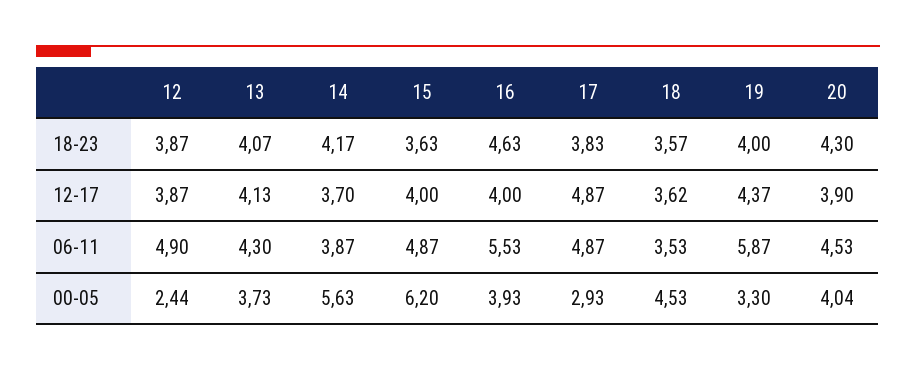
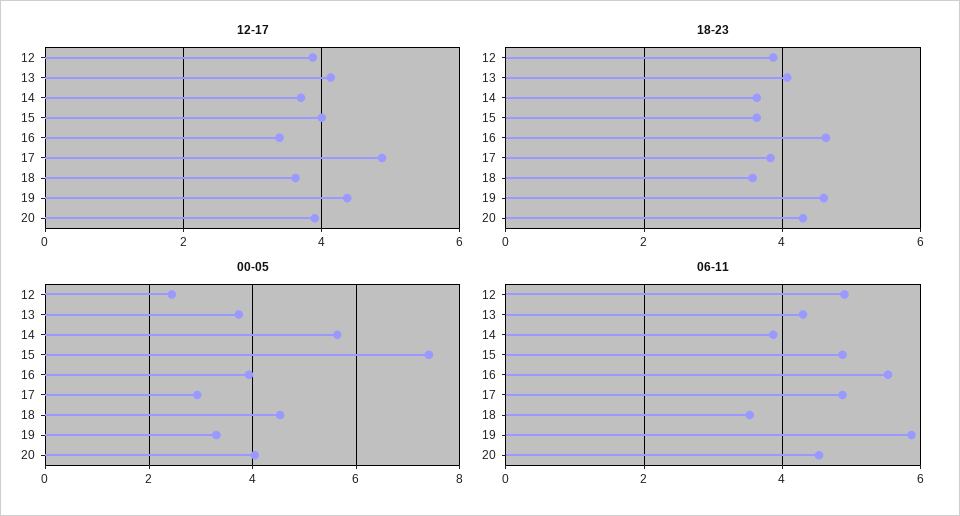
  {
    "18-23": {
      "12": 3.87,
      "13": 4.07,
-     "14": 4.17,
+     "14": 3.6,
      "15": 3.63,
      "16": 4.63,
      "17": 3.83,
      "18": 3.57,
-     "19": 4,
+     "19": 4.6,
      "20": 4.3
    },
    "12-17": {
      "12": 3.87,
      "13": 4.13,
      "14": 3.7,
      "15": 4,
-     "16": 4,
+     "16": 3.4,
      "17": 4.87,
      "18": 3.62,
      "19": 4.37,
      "20": 3.9
    },
    "06-11": {
      "12": 4.9,
      "13": 4.3,
      "14": 3.87,
      "15": 4.87,
      "16": 5.53,
      "17": 4.87,
      "18": 3.53,
      "19": 5.87,
      "20": 4.53
    },
    "00-05": {
      "12": 2.44,
      "13": 3.73,
      "14": 5.63,
-     "15": 6.2,
+     "15": 7.4,
      "16": 3.93,
      "17": 2.93,
      "18": 4.53,
      "19": 3.3,
      "20": 4.04
    }
  }

